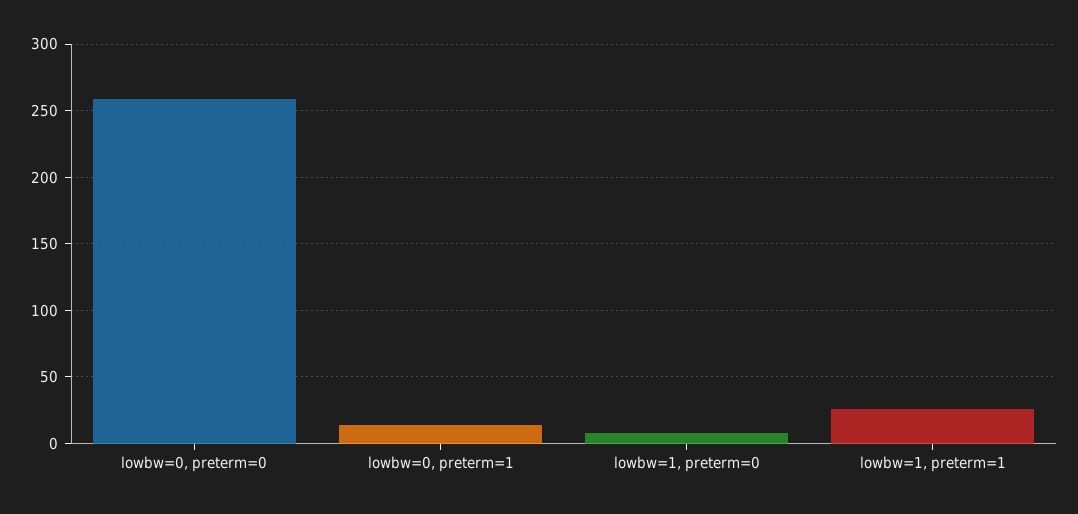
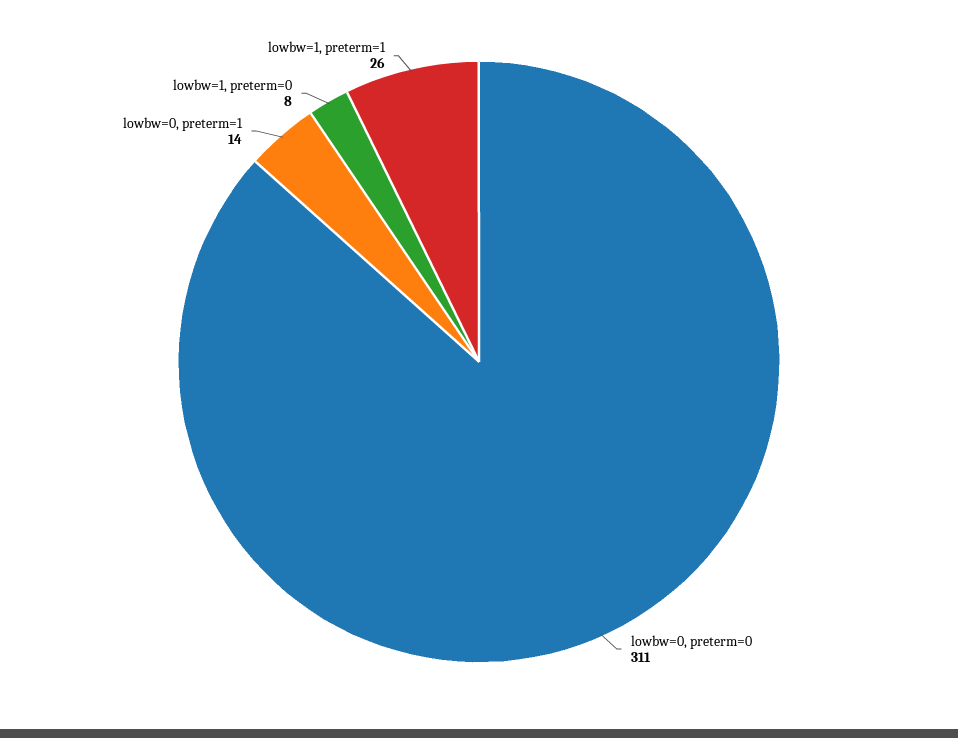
  {
-   "lowbw=0, preterm=0": 260,
+   "lowbw=0, preterm=0": 311,
    "lowbw=0, preterm=1": 14,
    "lowbw=1, preterm=0": 8,
    "lowbw=1, preterm=1": 26
  }

